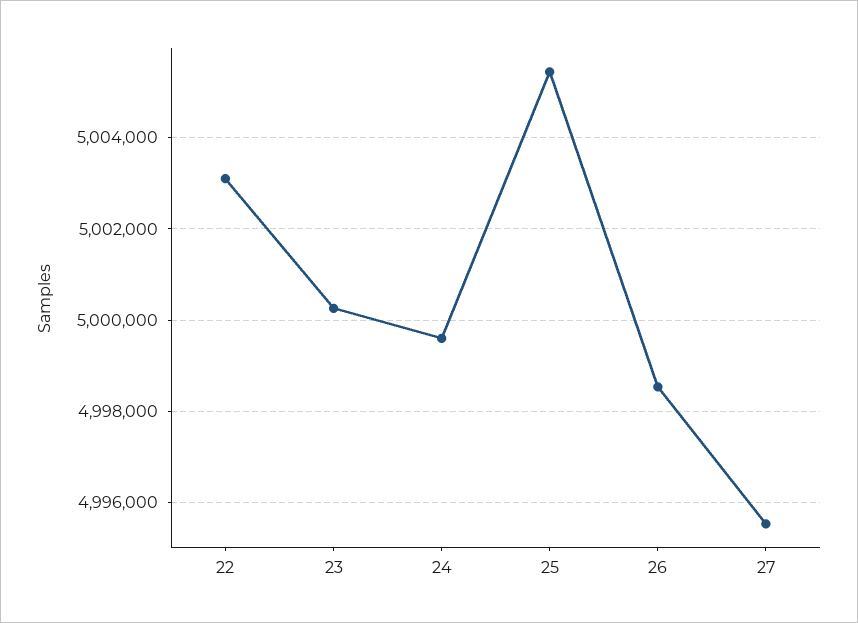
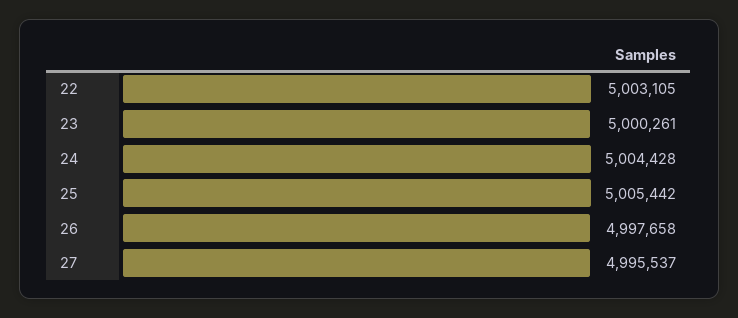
  {
    "22": 5003105,
    "23": 5000261,
-   "24": 4999600,
+   "24": 5004428,
    "25": 5005442,
-   "26": 4998600,
+   "26": 4997658,
    "27": 4995537
  }

